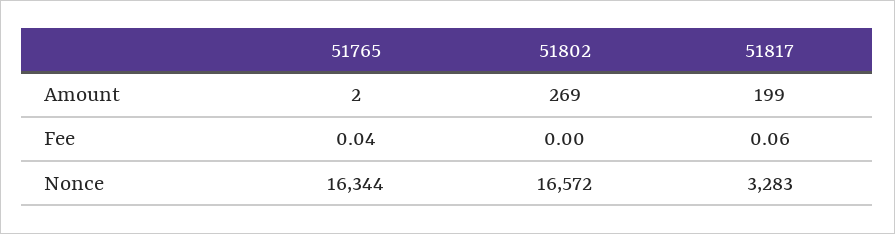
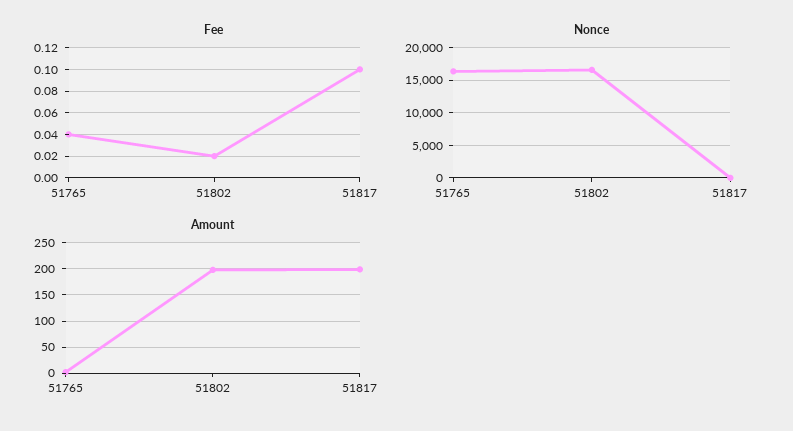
  {
    "Amount": {
      "51765": 2,
-     "51802": 269,
+     "51802": 200,
      "51817": 199
    },
    "Fee": {
      "51765": 0.04,
-     "51802": 0,
+     "51802": 0.02,
-     "51817": 0.06
+     "51817": 0.1
    },
    "Nonce": {
      "51765": 16344,
      "51802": 16572,
-     "51817": 3283
+     "51817": 0
    }
  }

